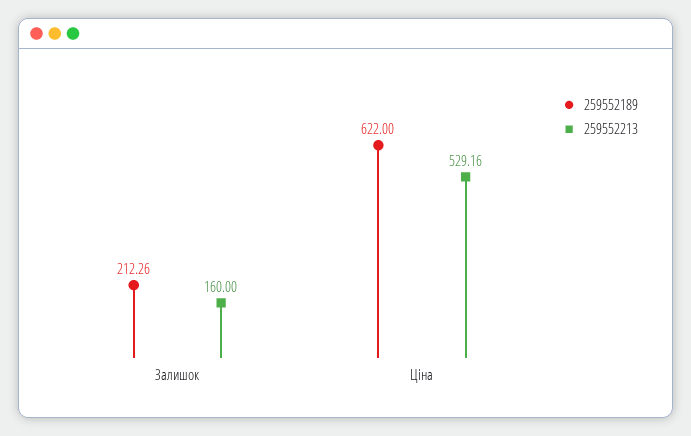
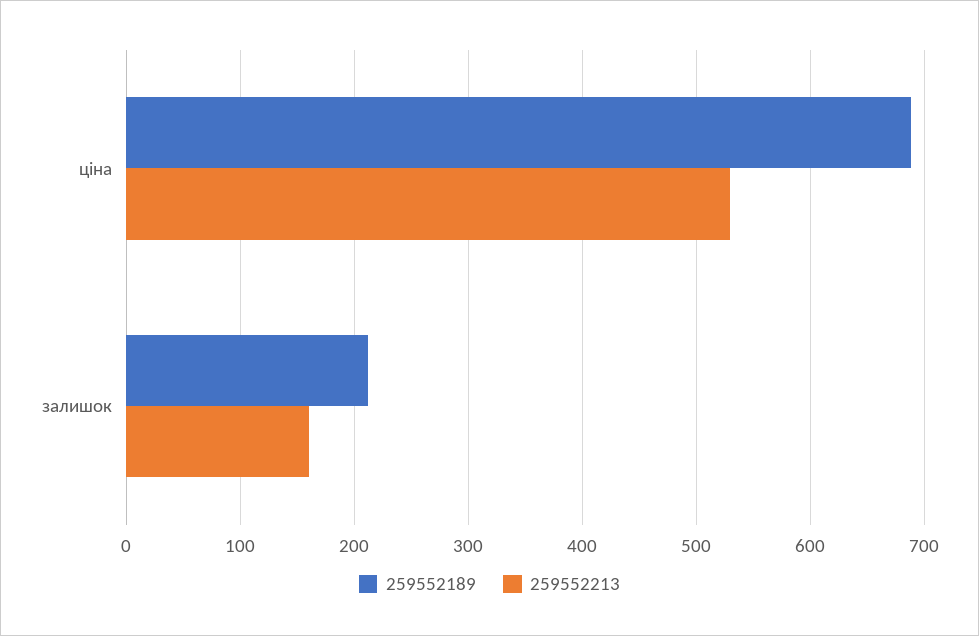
  {
    "259552189": {
      "Залишок": 212.26,
-     "Ціна": 622
+     "Ціна": 690
    },
    "259552213": {
      "Залишок": 160,
      "Ціна": 529.16
    }
  }

